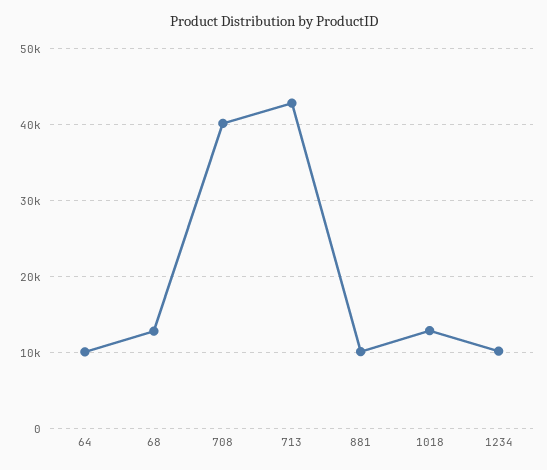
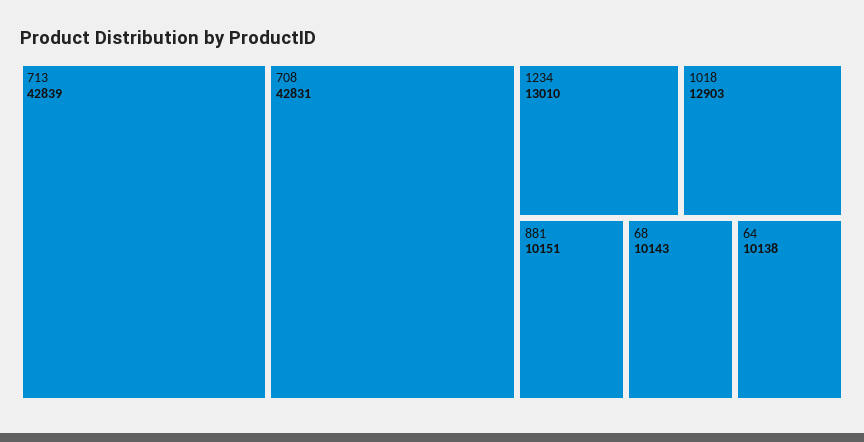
  {
    "64": 10138,
-   "68": 13000,
+   "68": 10143,
-   "708": 40000,
+   "708": 42831,
    "713": 42839,
    "881": 10151,
    "1018": 12903,
-   "1234": 10000
+   "1234": 13010
  }

